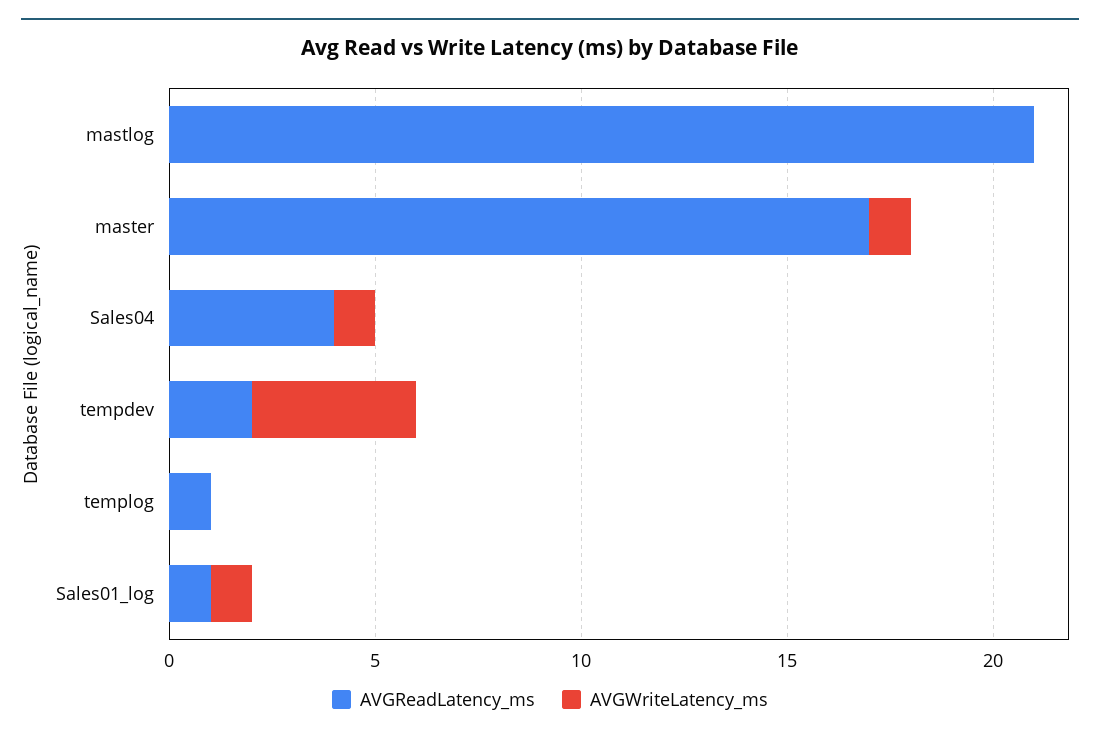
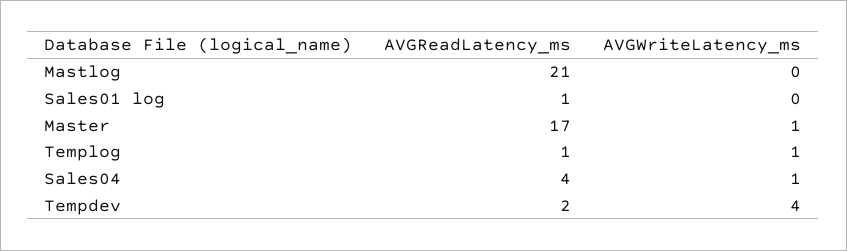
  {
    "AVGReadLatency_ms": {
      "mastlog": 21,
      "master": 17,
      "Sales04": 4,
      "tempdev": 2,
      "templog": 1,
      "Sales01_log": 1
    },
    "AVGWriteLatency_ms": {
      "mastlog": 0,
      "master": 1,
      "Sales04": 1,
      "tempdev": 4,
-     "templog": 0,
+     "templog": 1,
-     "Sales01_log": 1
+     "Sales01_log": 0
    }
  }

